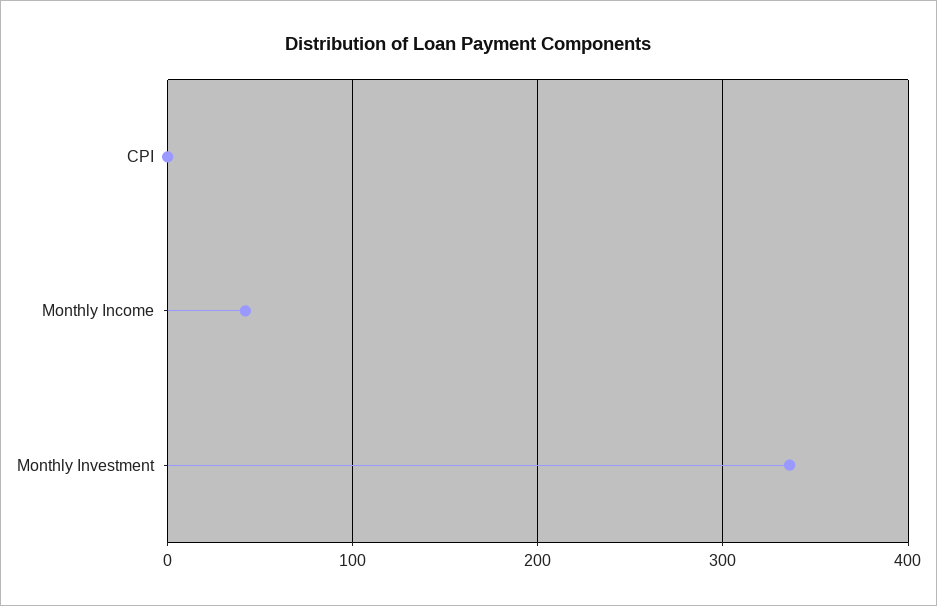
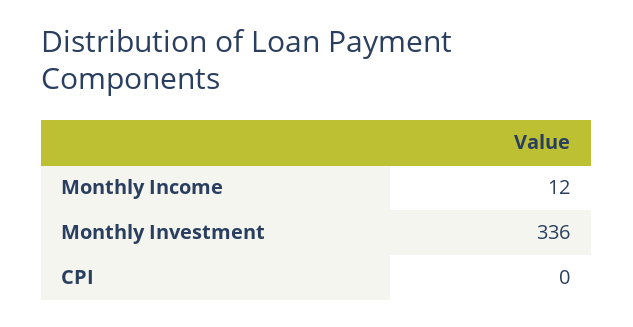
  {
    "CPI": 0,
-   "Monthly Income": 40,
+   "Monthly Income": 12,
    "Monthly Investment": 336
  }

